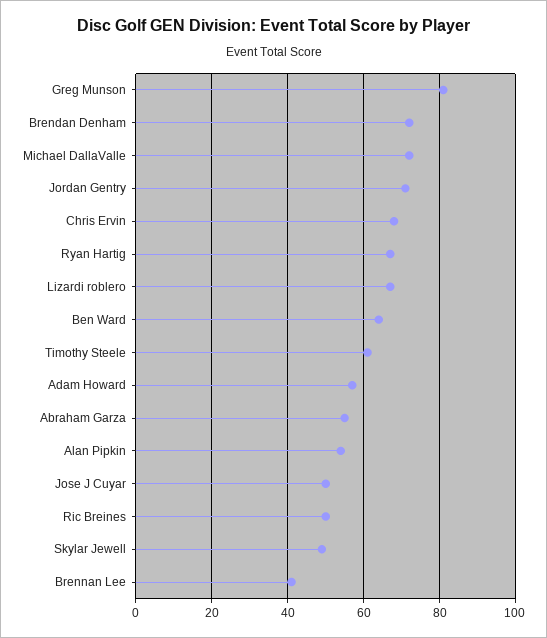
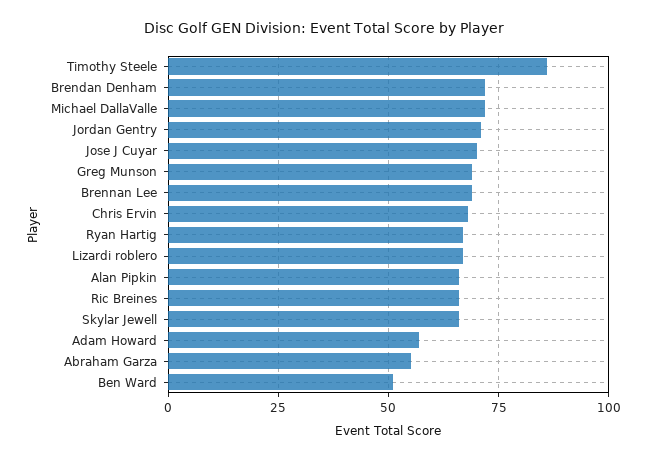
  {
-   "Greg Munson": 80,
+   "Greg Munson": 70,
    "Brendan Denham": 70,
    "Michael DallaValle": 70,
    "Jordan Gentry": 70,
    "Chris Ervin": 70,
    "Ryan Hartig": 65,
    "Lizardi roblero": 65,
-   "Ben Ward": 65,
+   "Ben Ward": 50,
-   "Timothy Steele": 60,
+   "Timothy Steele": 85,
    "Adam Howard": 55,
    "Abraham Garza": 55,
-   "Alan Pipkin": 55,
+   "Alan Pipkin": 65,
-   "Jose J Cuyar": 50,
+   "Jose J Cuyar": 70,
-   "Ric Breines": 50,
+   "Ric Breines": 65,
-   "Skylar Jewell": 50,
+   "Skylar Jewell": 65,
-   "Brennan Lee": 40
+   "Brennan Lee": 70
  }

